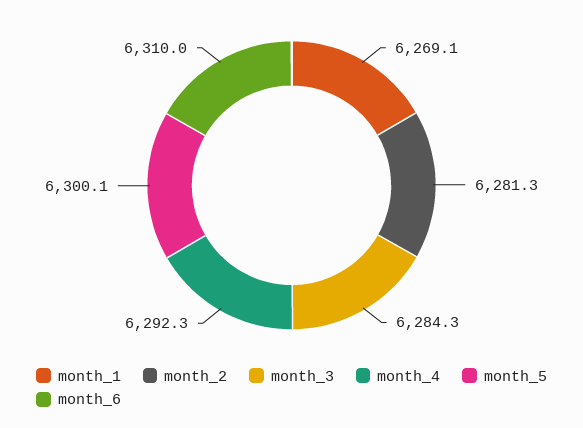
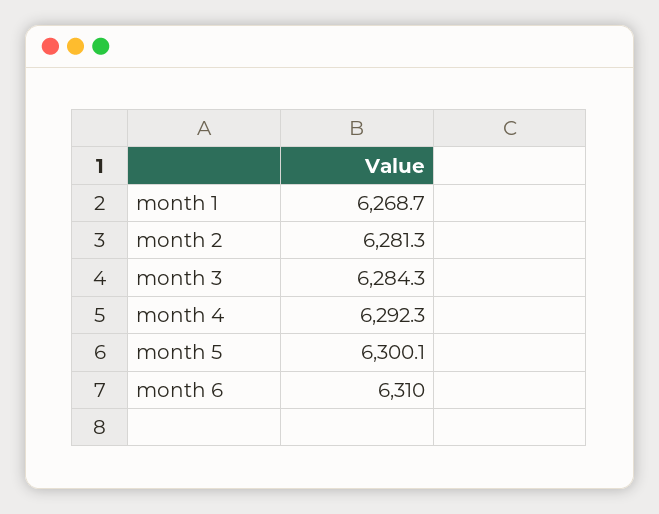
  {
-   "month_1": 6269.1,
+   "month_1": 6268.7,
    "month_2": 6281.3,
    "month_3": 6284.3,
    "month_4": 6292.3,
    "month_5": 6300.1,
    "month_6": 6310
  }

